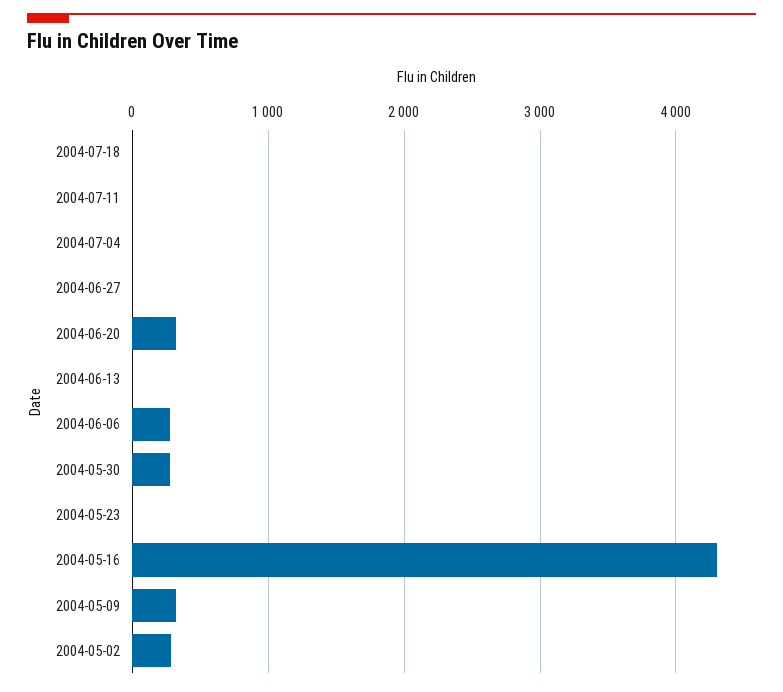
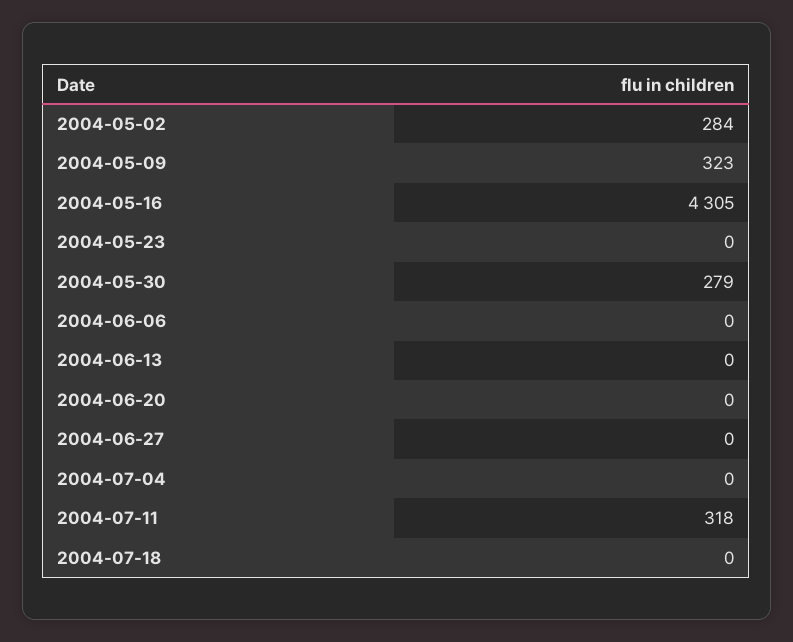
  {
    "2004-07-18": 0,
-   "2004-07-11": 0,
+   "2004-07-11": 318,
    "2004-07-04": 0,
    "2004-06-27": 0,
-   "2004-06-20": 300,
+   "2004-06-20": 0,
    "2004-06-13": 0,
-   "2004-06-06": 300,
+   "2004-06-06": 0,
    "2004-05-30": 279,
    "2004-05-23": 0,
    "2004-05-16": 4305,
    "2004-05-09": 323,
    "2004-05-02": 284
  }

